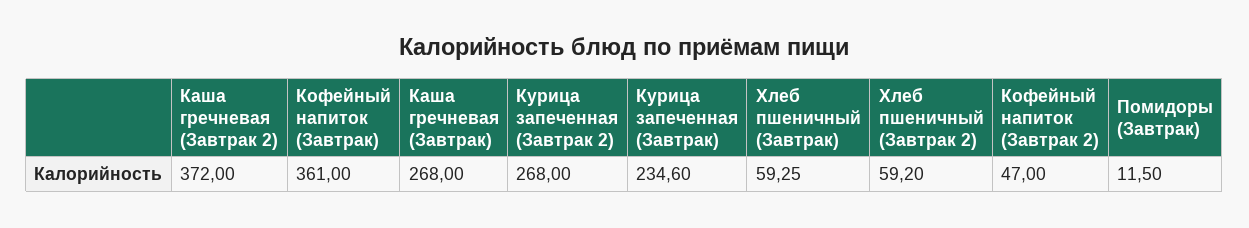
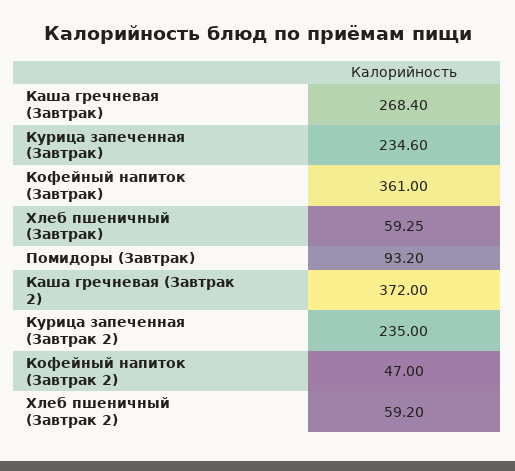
  {
    "Каша гречневая (Завтрак 2)": 372,
    "Кофейный напиток (Завтрак)": 361,
-   "Каша гречневая (Завтрак)": 268,
+   "Каша гречневая (Завтрак)": 268.4,
-   "Курица запеченная (Завтрак 2)": 268,
+   "Курица запеченная (Завтрак 2)": 235,
    "Курица запеченная (Завтрак)": 234.6,
    "Хлеб пшеничный (Завтрак)": 59.25,
    "Хлеб пшеничный (Завтрак 2)": 59.2,
    "Кофейный напиток (Завтрак 2)": 47,
-   "Помидоры (Завтрак)": 11.5
+   "Помидоры (Завтрак)": 93.2
  }

